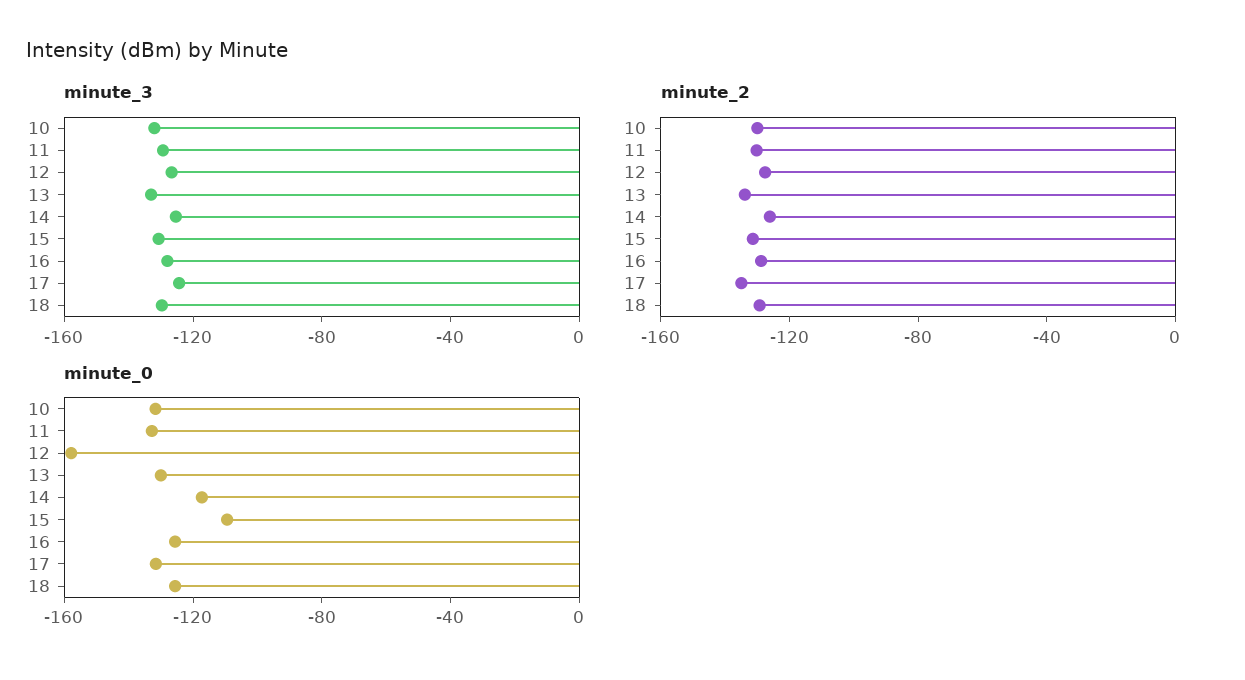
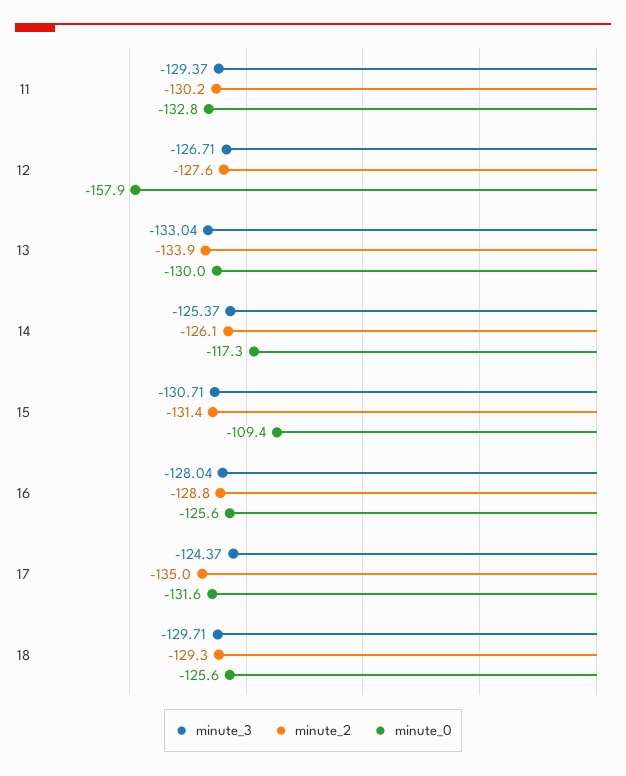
  {
    "minute_3": {
-     "10": -130,
      "11": -129.37,
      "12": -126.71,
      "13": -133.04,
      "14": -125.37,
      "15": -130.71,
      "16": -128.04,
      "17": -124.37,
      "18": -129.71
    },
    "minute_2": {
-     "10": -130,
      "11": -130.2,
      "12": -127.6,
      "13": -133.9,
      "14": -126.1,
      "15": -131.4,
      "16": -128.8,
      "17": -135,
      "18": -129.3
    },
    "minute_0": {
-     "10": -130,
      "11": -132.8,
      "12": -157.9,
      "13": -130,
      "14": -117.3,
      "15": -109.4,
      "16": -125.6,
      "17": -131.6,
      "18": -125.6
    }
  }

